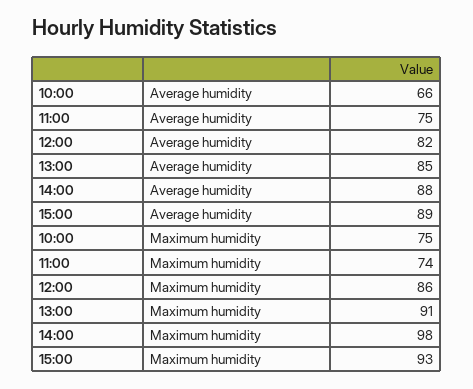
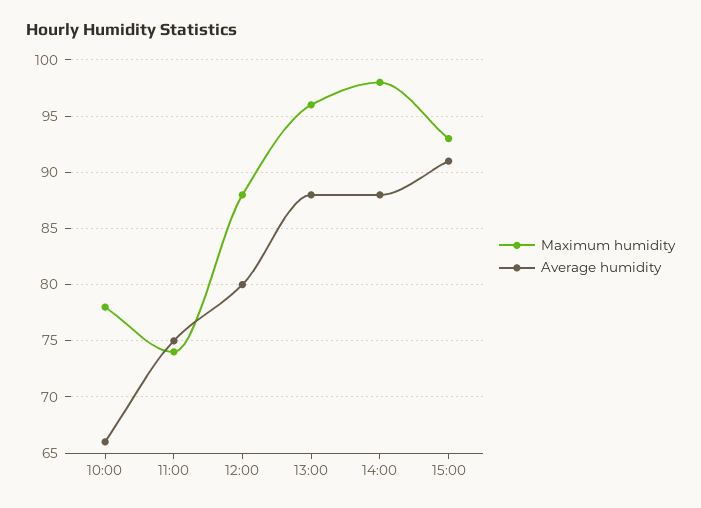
  {
    "Average humidity": {
      "10:00": 66,
      "11:00": 75,
-     "12:00": 82,
+     "12:00": 80,
-     "13:00": 85,
+     "13:00": 88,
      "14:00": 88,
-     "15:00": 89
+     "15:00": 91
    },
    "Maximum humidity": {
-     "10:00": 75,
+     "10:00": 78,
      "11:00": 74,
-     "12:00": 86,
+     "12:00": 88,
-     "13:00": 91,
+     "13:00": 96,
      "14:00": 98,
      "15:00": 93
    }
  }

